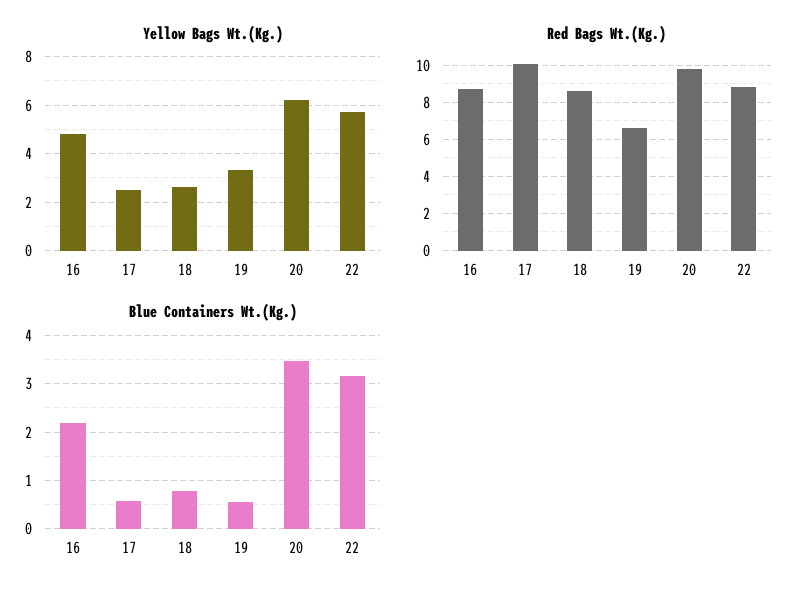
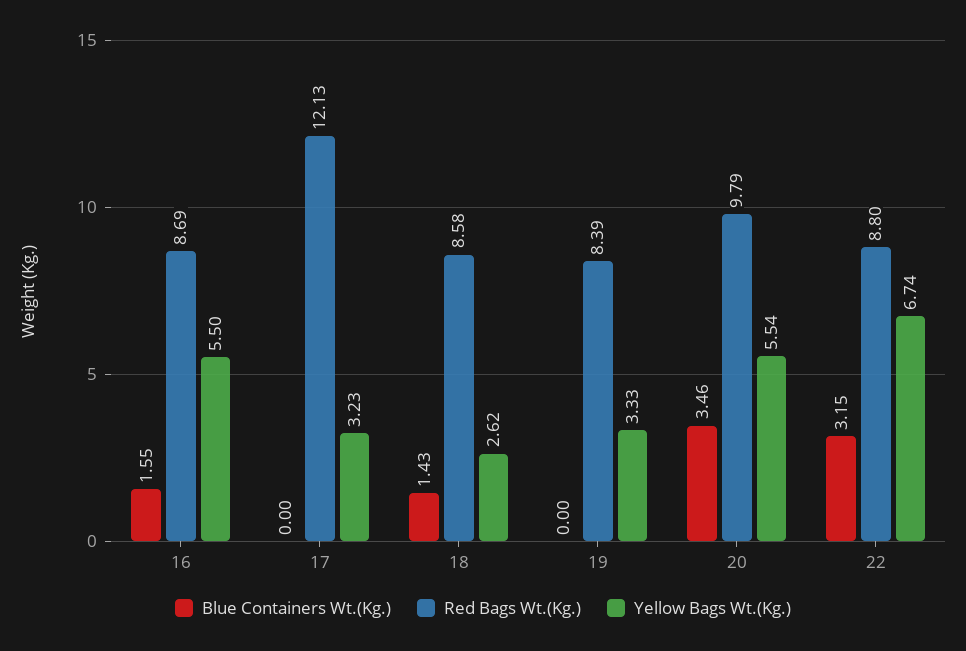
  {
    "Yellow Bags Wt.(Kg.)": {
-     "16": 4.75,
+     "16": 5.5,
-     "17": 2.5,
+     "17": 3.23,
      "18": 2.62,
      "19": 3.33,
-     "20": 6.25,
+     "20": 5.54,
-     "22": 5.75
+     "22": 6.74
    },
    "Red Bags Wt.(Kg.)": {
      "16": 8.69,
-     "17": 10,
+     "17": 12.13,
      "18": 8.58,
-     "19": 6.5,
+     "19": 8.39,
      "20": 9.79,
      "22": 8.8
    },
    "Blue Containers Wt.(Kg.)": {
-     "16": 2.2,
+     "16": 1.55,
-     "17": 0.6,
+     "17": 0,
-     "18": 0.8,
+     "18": 1.43,
-     "19": 0.6,
+     "19": 0,
      "20": 3.46,
      "22": 3.15
    }
  }

